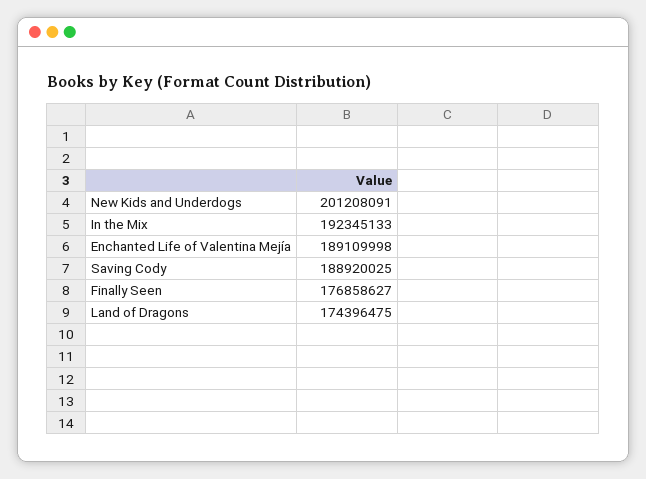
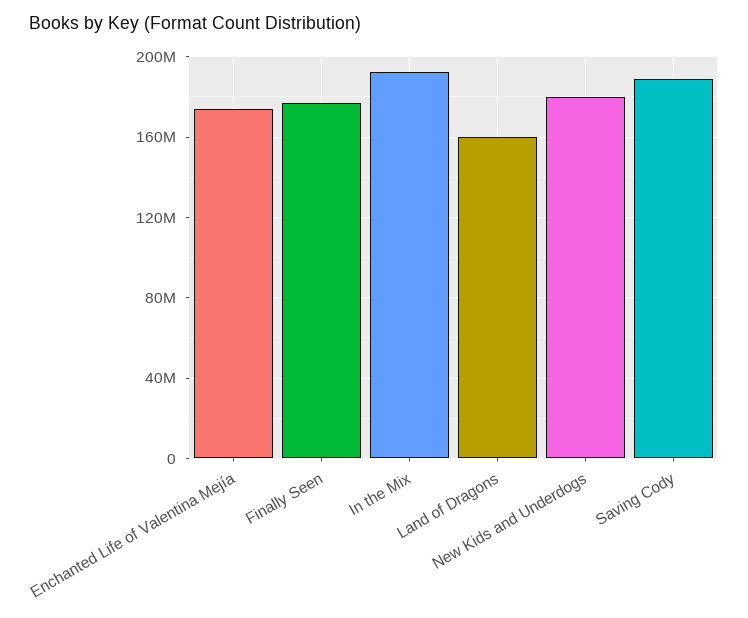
  {
-   "New Kids and Underdogs": 201208091,
+   "New Kids and Underdogs": 180000000,
    "In the Mix": 192345133,
-   "Enchanted Life of Valentina Mejía": 189109998,
+   "Enchanted Life of Valentina Mejía": 175000000,
    "Saving Cody": 188920025,
    "Finally Seen": 176858627,
-   "Land of Dragons": 174396475
+   "Land of Dragons": 160000000
  }

